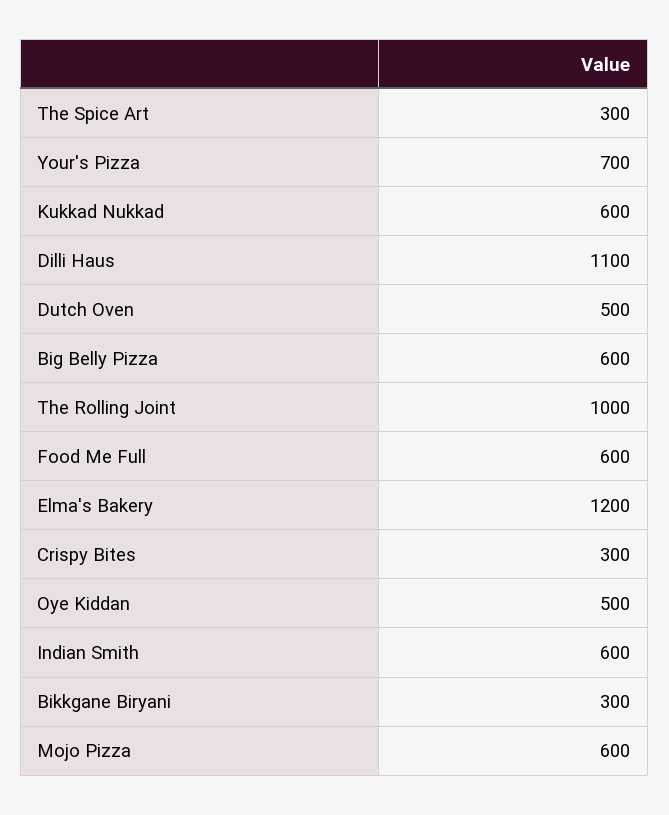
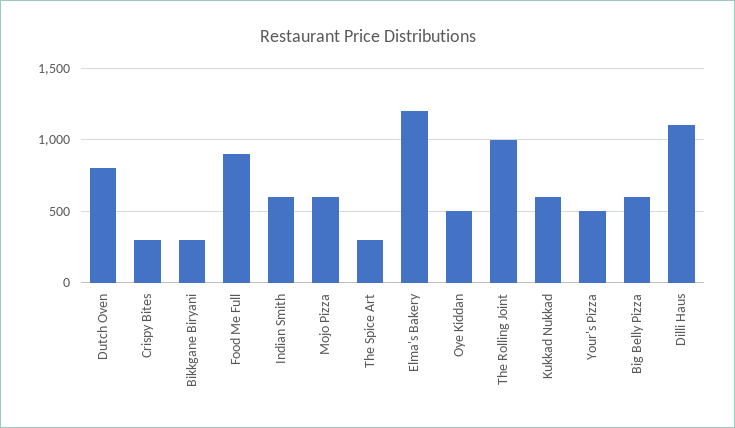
  {
    "The Spice Art": 300,
-   "Your's Pizza": 700,
+   "Your's Pizza": 500,
    "Kukkad Nukkad": 600,
    "Dilli Haus": 1100,
-   "Dutch Oven": 500,
+   "Dutch Oven": 800,
    "Big Belly Pizza": 600,
    "The Rolling Joint": 1000,
-   "Food Me Full": 600,
+   "Food Me Full": 900,
    "Elma's Bakery": 1200,
    "Crispy Bites": 300,
    "Oye Kiddan": 500,
    "Indian Smith": 600,
    "Bikkgane Biryani": 300,
    "Mojo Pizza": 600
  }

